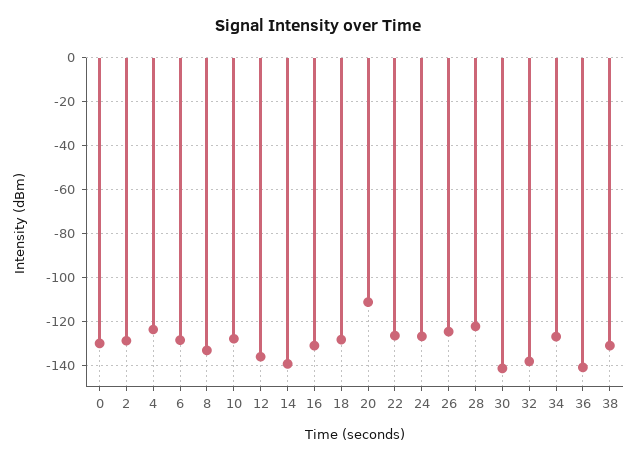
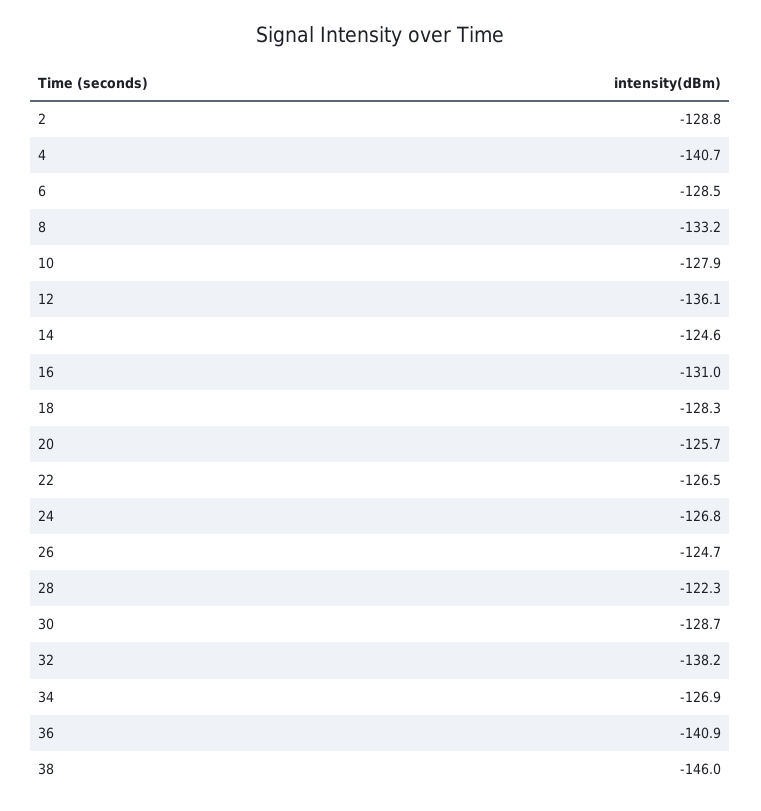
  {
-   "0": -130,
    "2": -128.8,
-   "4": -125,
+   "4": -140.7,
    "6": -128.5,
    "8": -133.2,
    "10": -127.9,
    "12": -136.1,
-   "14": -140,
+   "14": -124.6,
    "16": -131,
    "18": -128.3,
-   "20": -110,
+   "20": -125.7,
    "22": -126.5,
    "24": -126.8,
    "26": -124.7,
    "28": -122.3,
-   "30": -140,
+   "30": -128.7,
    "32": -138.2,
    "34": -126.9,
    "36": -140.9,
-   "38": -130
+   "38": -146
  }

